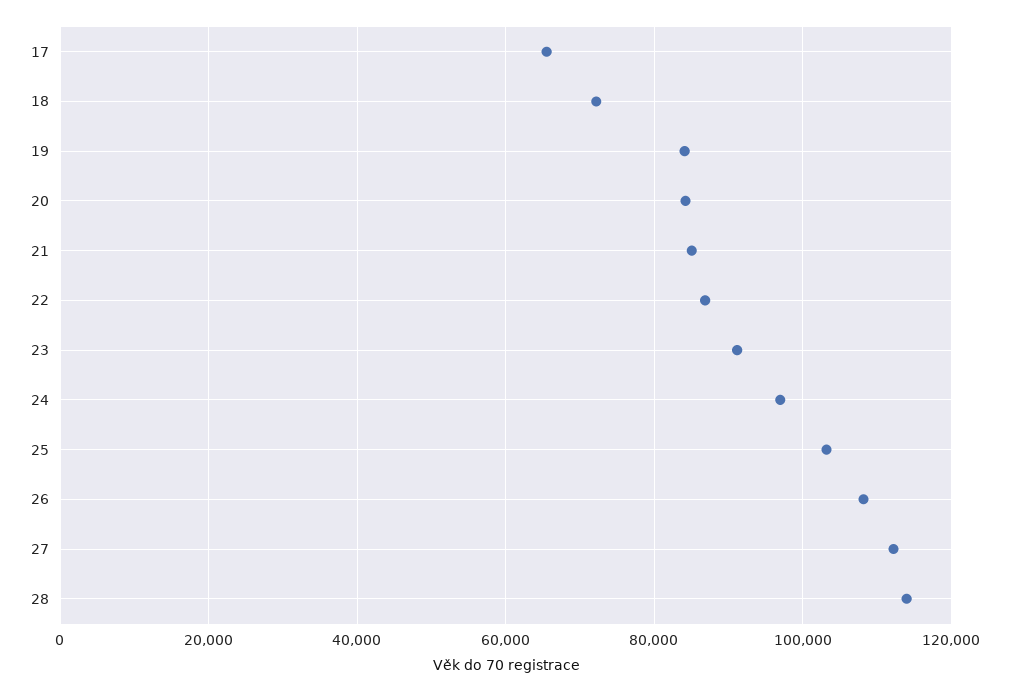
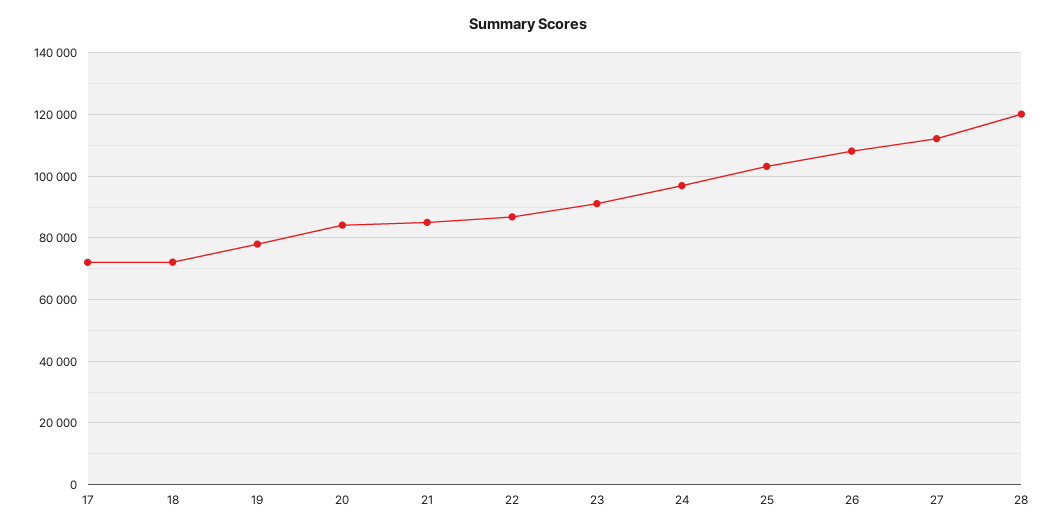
  {
-   "17": 66000,
+   "17": 72000,
    "18": 72000,
-   "19": 84000,
+   "19": 78000,
    "20": 84000,
    "21": 86000,
    "22": 86000,
    "23": 92000,
    "24": 96000,
    "25": 104000,
    "26": 108000,
    "27": 112000,
-   "28": 114000
+   "28": 120000
  }

